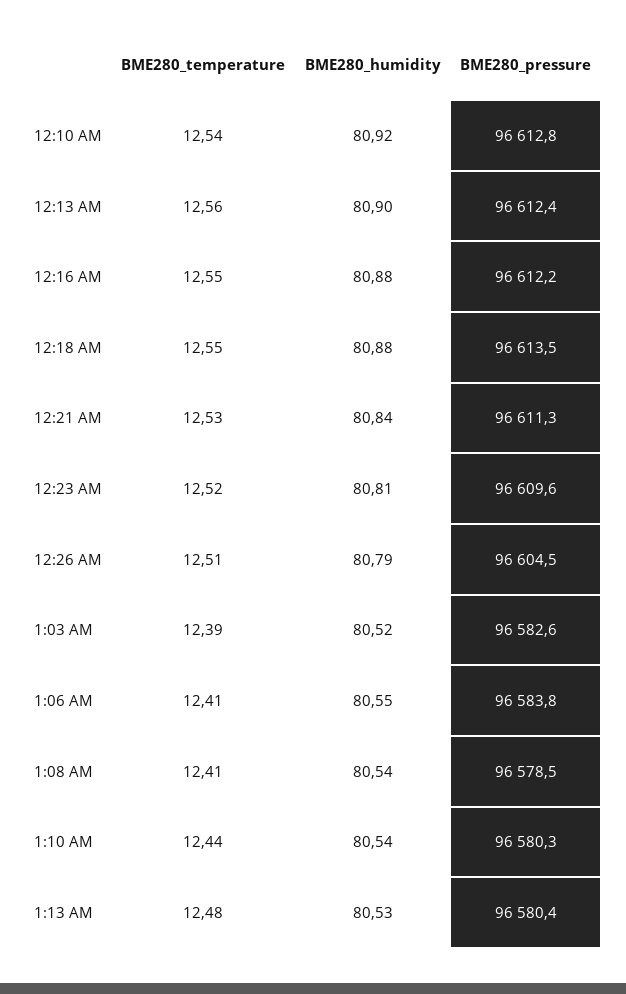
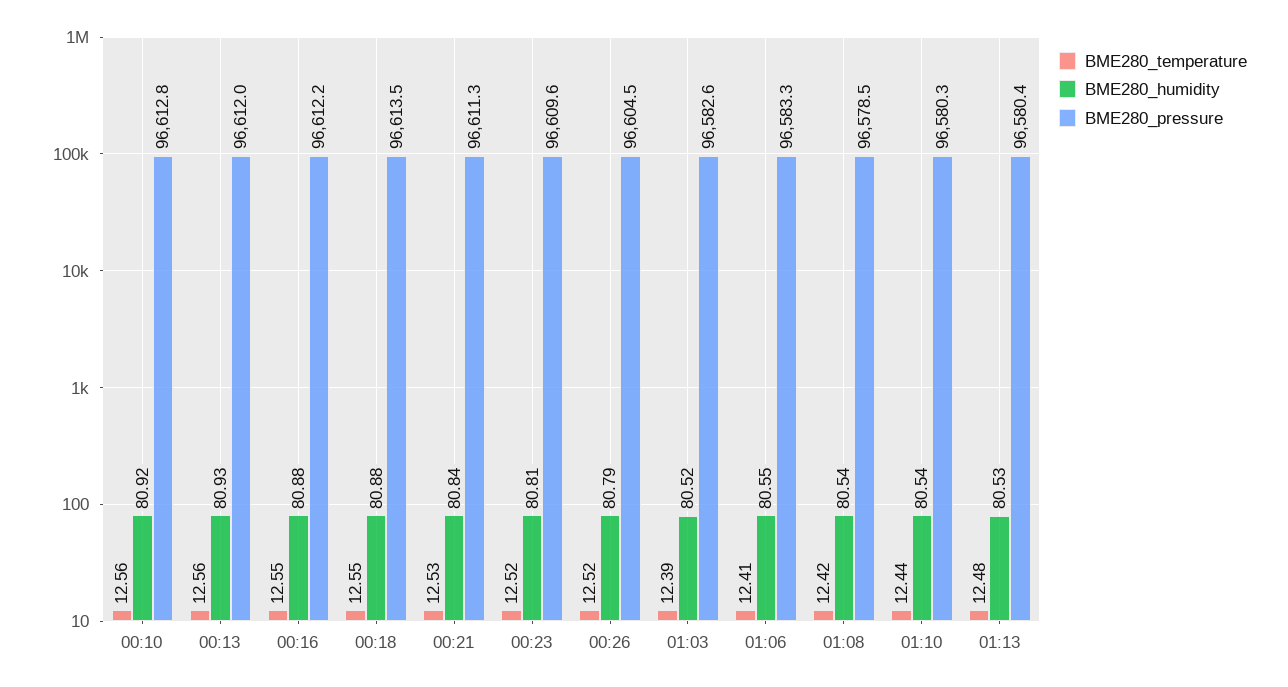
  {
    "BME280_temperature": {
-     "12:10 AM": 12.54,
+     "12:10 AM": 12.56,
      "12:13 AM": 12.56,
      "12:16 AM": 12.55,
      "12:18 AM": 12.55,
      "12:21 AM": 12.53,
      "12:23 AM": 12.52,
-     "12:26 AM": 12.51,
+     "12:26 AM": 12.52,
      "1:03 AM": 12.39,
      "1:06 AM": 12.41,
-     "1:08 AM": 12.41,
+     "1:08 AM": 12.42,
      "1:10 AM": 12.44,
      "1:13 AM": 12.48
    },
    "BME280_humidity": {
      "12:10 AM": 80.92,
-     "12:13 AM": 80.9,
+     "12:13 AM": 80.93,
      "12:16 AM": 80.88,
      "12:18 AM": 80.88,
      "12:21 AM": 80.84,
      "12:23 AM": 80.81,
      "12:26 AM": 80.79,
      "1:03 AM": 80.52,
      "1:06 AM": 80.55,
      "1:08 AM": 80.54,
      "1:10 AM": 80.54,
      "1:13 AM": 80.53
    },
    "BME280_pressure": {
      "12:10 AM": 96612.8,
-     "12:13 AM": 96612.4,
+     "12:13 AM": 96612,
      "12:16 AM": 96612.2,
      "12:18 AM": 96613.5,
      "12:21 AM": 96611.3,
      "12:23 AM": 96609.6,
      "12:26 AM": 96604.5,
      "1:03 AM": 96582.6,
-     "1:06 AM": 96583.8,
+     "1:06 AM": 96583.3,
      "1:08 AM": 96578.5,
      "1:10 AM": 96580.3,
      "1:13 AM": 96580.4
    }
  }

